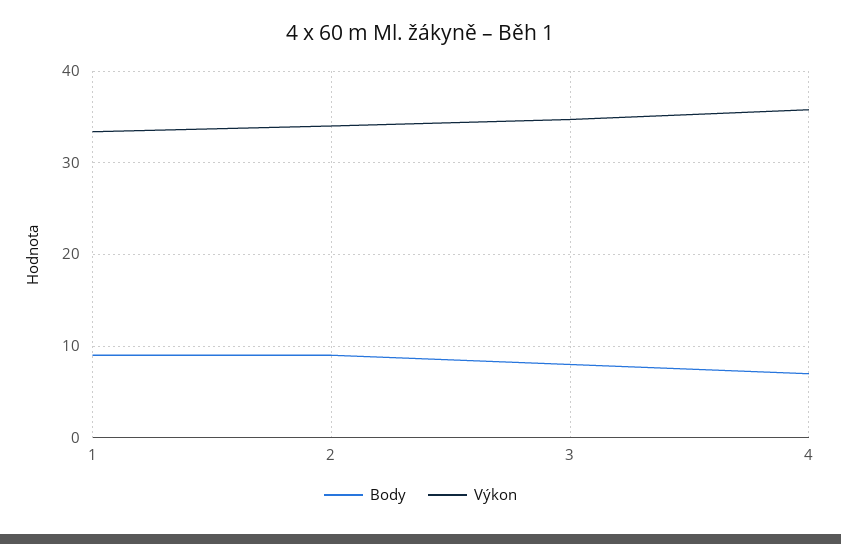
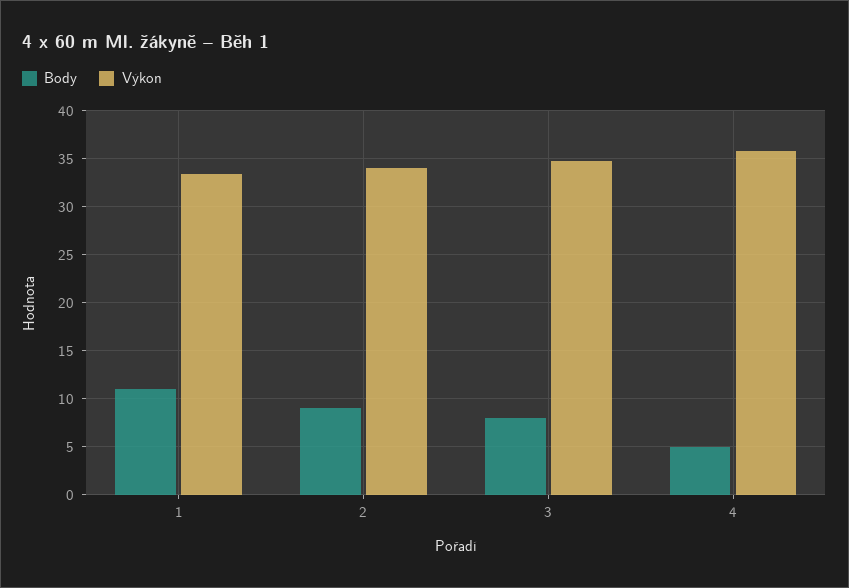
  {
    "Body": {
-     "1": 9,
+     "1": 11,
      "2": 9,
      "3": 8,
-     "4": 7
+     "4": 5
    },
    "Výkon": {
      "1": 33,
      "2": 34,
      "3": 35,
      "4": 36
    }
  }

